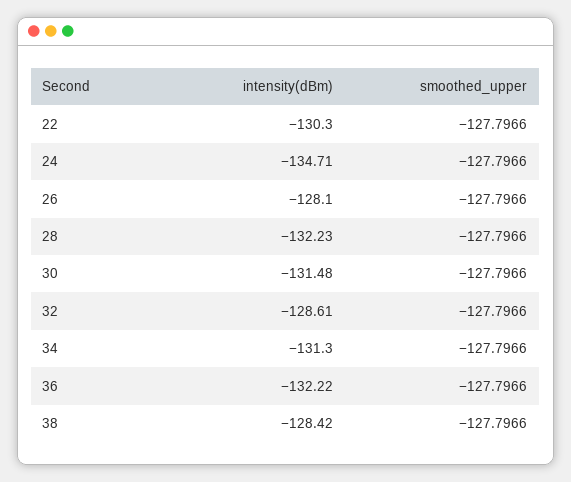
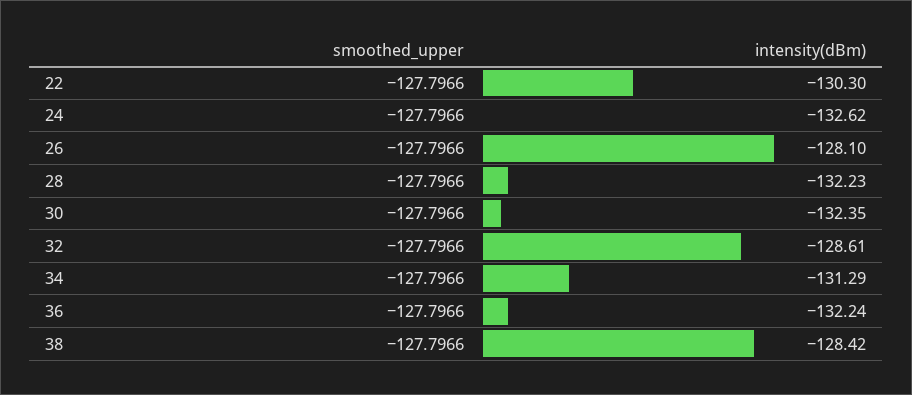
  {
    "intensity(dBm)": {
      "22": -130.3,
-     "24": -134.71,
+     "24": -132.62,
      "26": -128.1,
      "28": -132.23,
-     "30": -131.48,
+     "30": -132.35,
      "32": -128.61,
-     "34": -131.3,
+     "34": -131.29,
-     "36": -132.22,
+     "36": -132.24,
      "38": -128.42
    },
    "smoothed_upper": {
      "22": -127.7966,
      "24": -127.7966,
      "26": -127.7966,
      "28": -127.7966,
      "30": -127.7966,
      "32": -127.7966,
      "34": -127.7966,
      "36": -127.7966,
      "38": -127.7966
    }
  }

